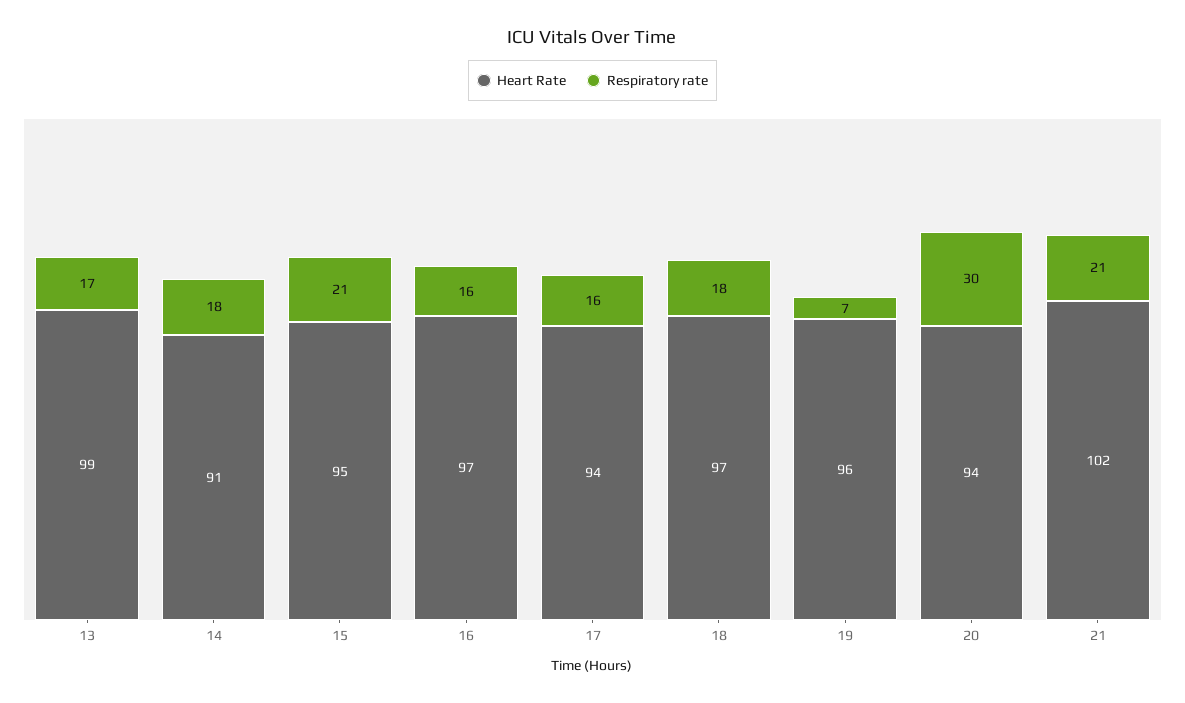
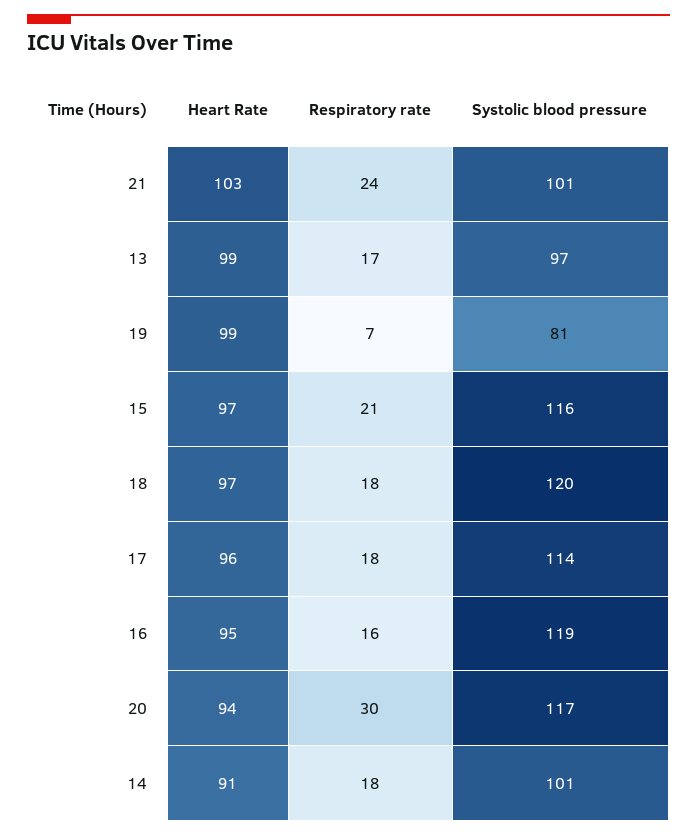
  {
    "Heart Rate": {
      "13": 99,
      "14": 91,
-     "15": 95,
+     "15": 97,
-     "16": 97,
+     "16": 95,
-     "17": 94,
+     "17": 96,
      "18": 97,
-     "19": 96,
+     "19": 99,
      "20": 94,
-     "21": 102
+     "21": 103
    },
    "Respiratory rate": {
      "13": 17,
      "14": 18,
      "15": 21,
      "16": 16,
-     "17": 16,
+     "17": 18,
      "18": 18,
      "19": 7,
      "20": 30,
-     "21": 21
+     "21": 24
-   }
+   },
+   "Systolic blood pressure": {
+     "21": 101,
+     "13": 97,
+     "19": 81,
+     "15": 116,
+     "18": 120,
+     "17": 114,
+     "16": 119,
+     "20": 117,
+     "14": 101
+   }
  }

